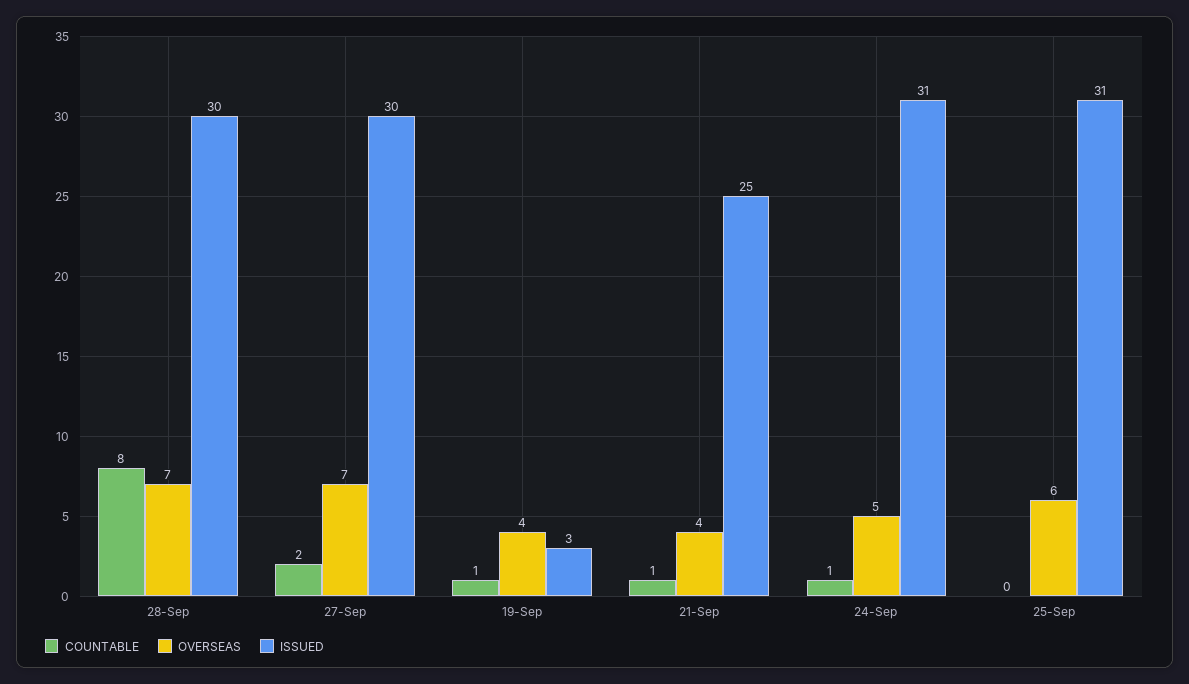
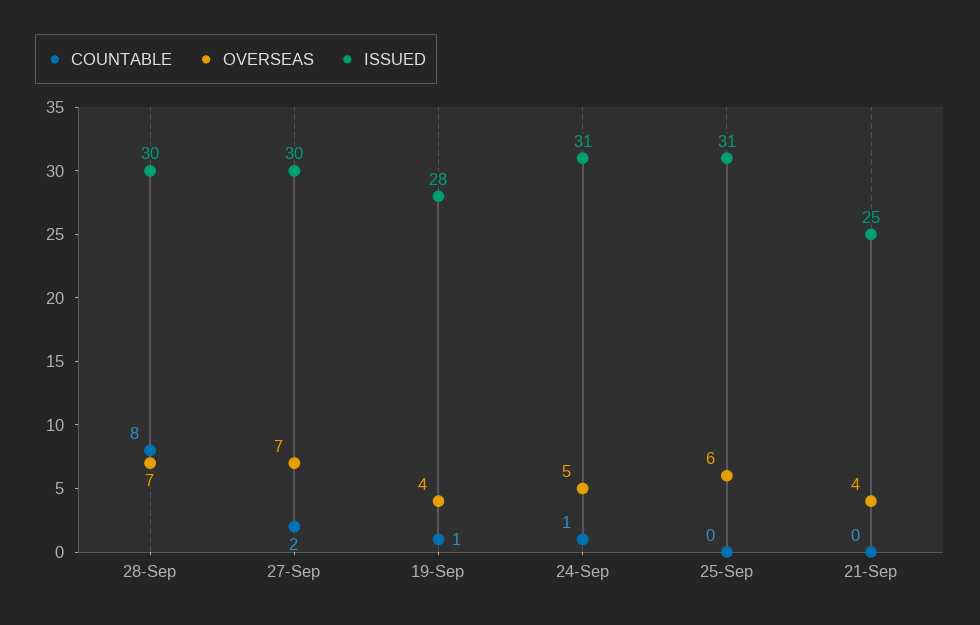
  {
    "COUNTABLE": {
      "28-Sep": 8,
      "27-Sep": 2,
      "19-Sep": 1,
-     "21-Sep": 1,
+     "21-Sep": 0,
      "24-Sep": 1,
      "25-Sep": 0
    },
    "OVERSEAS": {
      "28-Sep": 7,
      "27-Sep": 7,
      "19-Sep": 4,
      "21-Sep": 4,
      "24-Sep": 5,
      "25-Sep": 6
    },
    "ISSUED": {
      "28-Sep": 30,
      "27-Sep": 30,
-     "19-Sep": 3,
+     "19-Sep": 28,
      "21-Sep": 25,
      "24-Sep": 31,
      "25-Sep": 31
    }
  }

